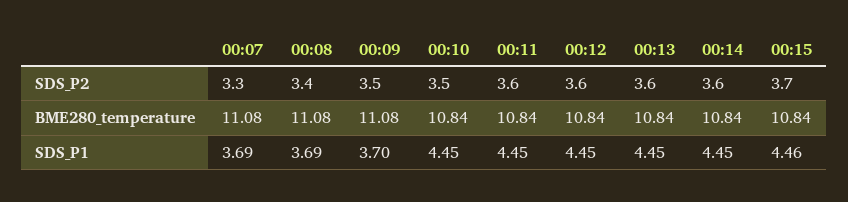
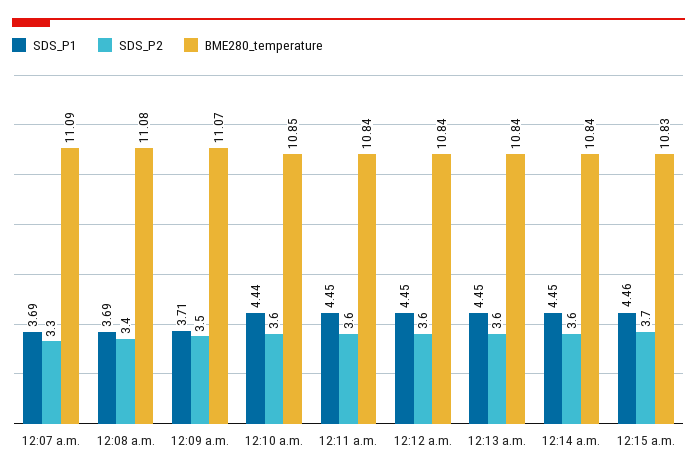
  {
    "SDS_P2": {
      "00:07": 3.3,
      "00:08": 3.4,
      "00:09": 3.5,
-     "00:10": 3.5,
+     "00:10": 3.6,
      "00:11": 3.6,
      "00:12": 3.6,
      "00:13": 3.6,
      "00:14": 3.6,
      "00:15": 3.7
    },
    "BME280_temperature": {
-     "00:07": 11.08,
+     "00:07": 11.09,
      "00:08": 11.08,
-     "00:09": 11.08,
+     "00:09": 11.07,
-     "00:10": 10.84,
+     "00:10": 10.85,
      "00:11": 10.84,
      "00:12": 10.84,
      "00:13": 10.84,
      "00:14": 10.84,
-     "00:15": 10.84
+     "00:15": 10.83
    },
    "SDS_P1": {
      "00:07": 3.69,
      "00:08": 3.69,
-     "00:09": 3.7,
+     "00:09": 3.71,
-     "00:10": 4.45,
+     "00:10": 4.44,
      "00:11": 4.45,
      "00:12": 4.45,
      "00:13": 4.45,
      "00:14": 4.45,
      "00:15": 4.46
    }
  }

